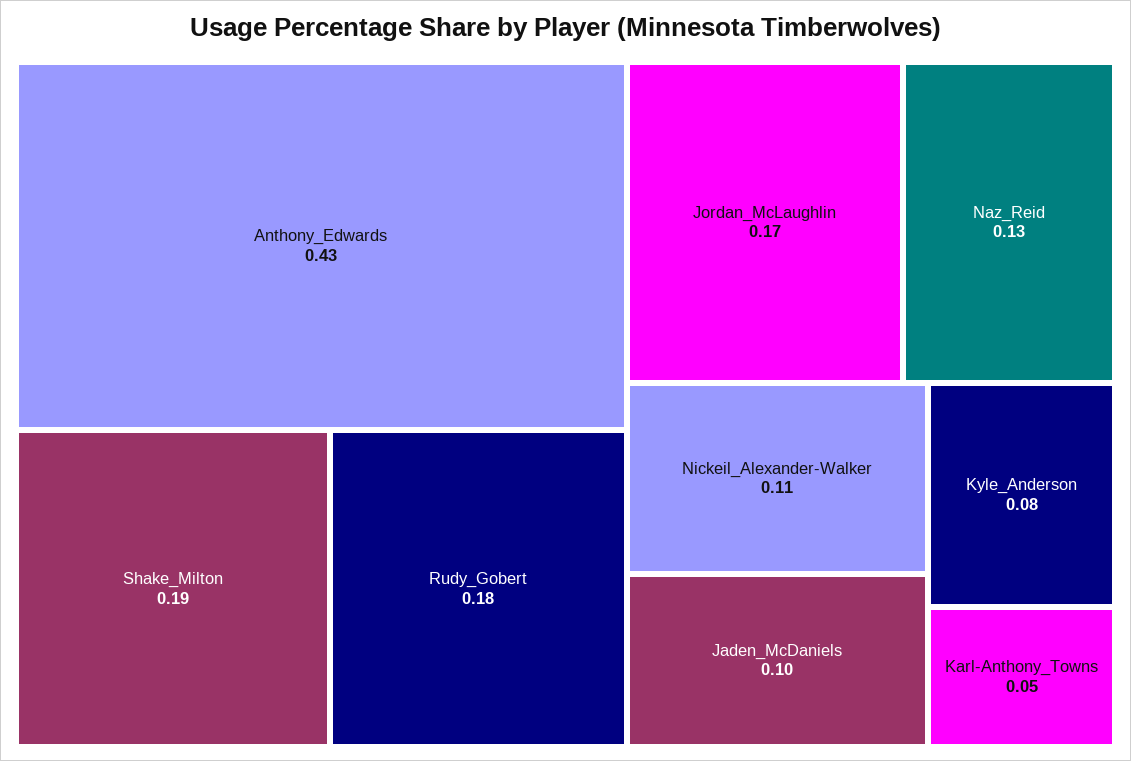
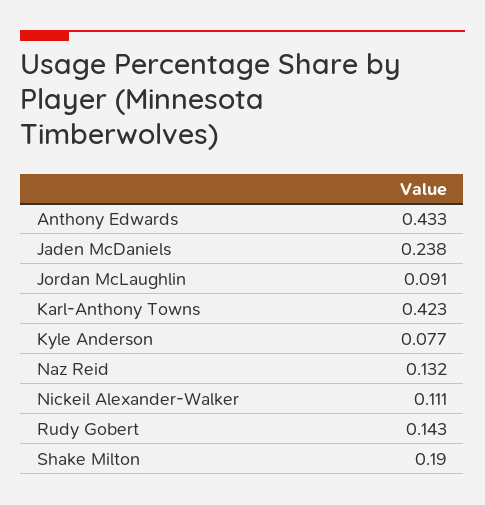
  {
    "Anthony_Edwards": 0.433,
    "Shake_Milton": 0.19,
-   "Rudy_Gobert": 0.18,
+   "Rudy_Gobert": 0.143,
-   "Jordan_McLaughlin": 0.17,
+   "Jordan_McLaughlin": 0.091,
    "Naz_Reid": 0.132,
    "Nickeil_Alexander-Walker": 0.111,
-   "Jaden_McDaniels": 0.1,
+   "Jaden_McDaniels": 0.238,
    "Kyle_Anderson": 0.077,
-   "Karl-Anthony_Towns": 0.05
+   "Karl-Anthony_Towns": 0.423
  }

